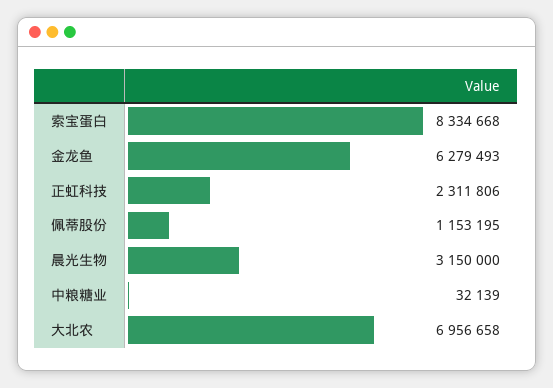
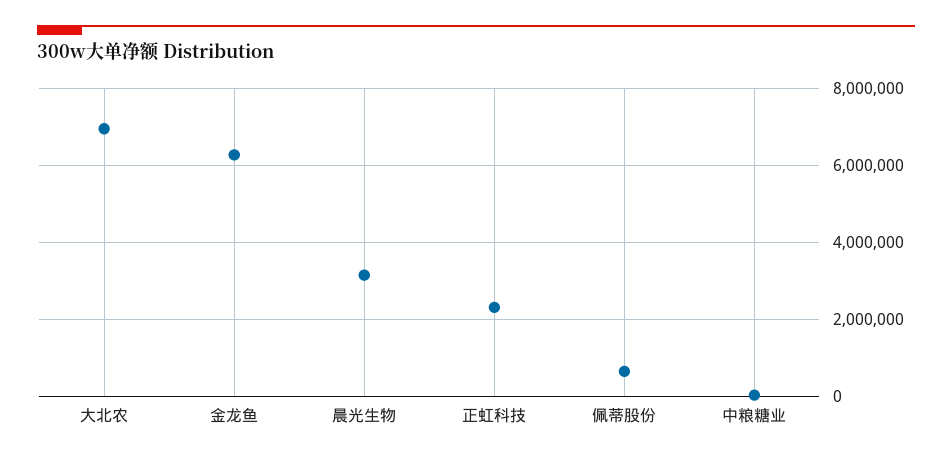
  {
-   "索宝蛋白": 8334668,
    "金龙鱼": 6279493,
    "正虹科技": 2311806,
-   "佩蒂股份": 1153195,
+   "佩蒂股份": 600000,
    "晨光生物": 3150000,
    "中粮糖业": 32139,
    "大北农": 6956658
  }

